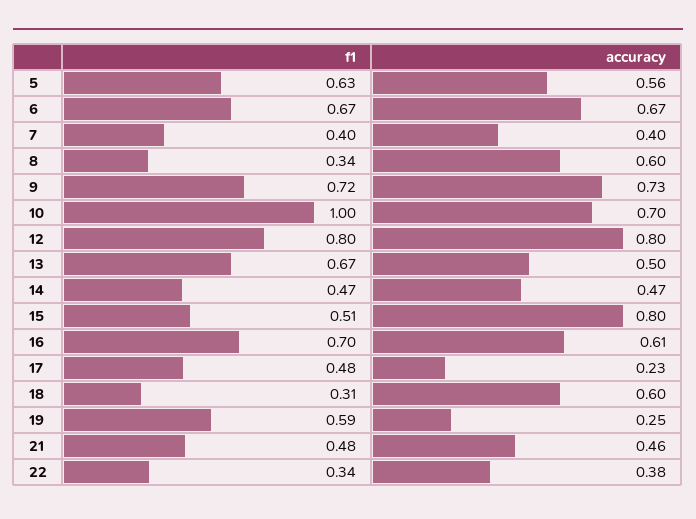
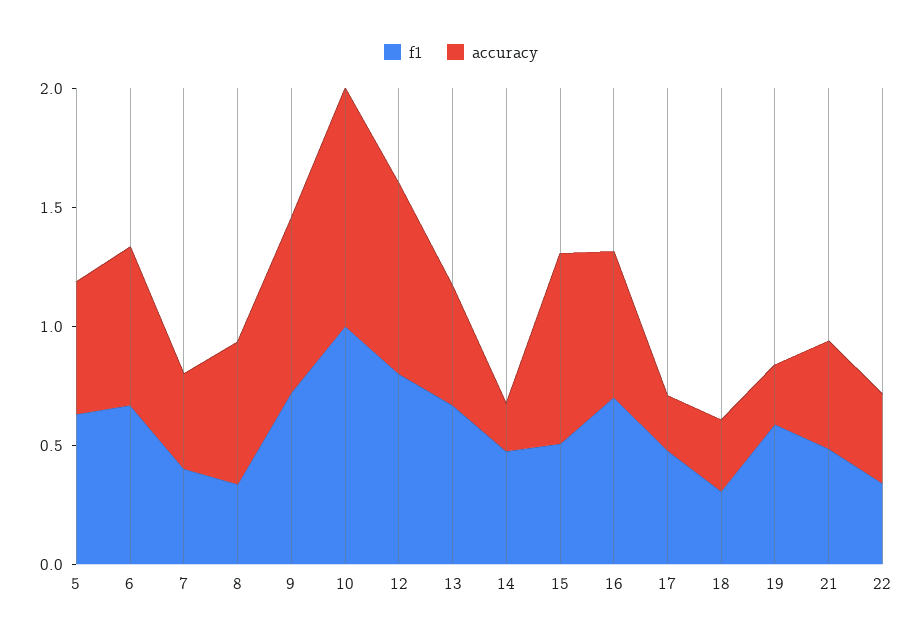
  {
    "f1": {
      "5": 0.63,
      "6": 0.67,
      "7": 0.4,
      "8": 0.34,
      "9": 0.72,
      "10": 1,
      "12": 0.8,
      "13": 0.67,
      "14": 0.47,
      "15": 0.51,
      "16": 0.7,
      "17": 0.48,
      "18": 0.31,
      "19": 0.59,
      "21": 0.48,
      "22": 0.34
    },
    "accuracy": {
      "5": 0.56,
      "6": 0.67,
      "7": 0.4,
      "8": 0.6,
      "9": 0.73,
-     "10": 0.7,
+     "10": 1,
      "12": 0.8,
      "13": 0.5,
-     "14": 0.47,
+     "14": 0.2,
      "15": 0.8,
      "16": 0.61,
      "17": 0.23,
-     "18": 0.6,
+     "18": 0.3,
      "19": 0.25,
      "21": 0.46,
      "22": 0.38
    }
  }

